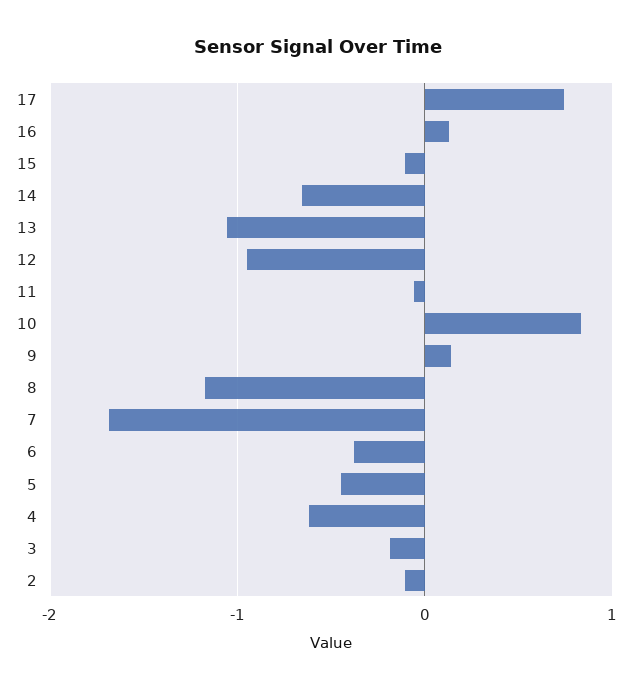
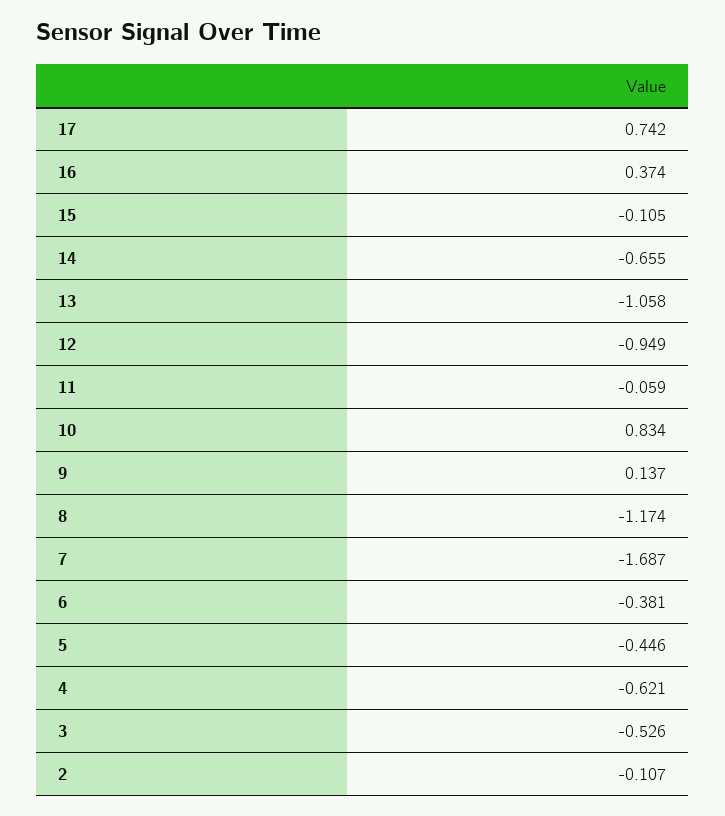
  {
    "17": 0.742,
-   "16": 0.1,
+   "16": 0.374,
    "15": -0.105,
    "14": -0.655,
    "13": -1.058,
    "12": -0.949,
    "11": -0.059,
    "10": 0.834,
    "9": 0.137,
    "8": -1.174,
    "7": -1.687,
    "6": -0.381,
    "5": -0.446,
    "4": -0.621,
-   "3": -0.2,
+   "3": -0.526,
    "2": -0.107
  }

